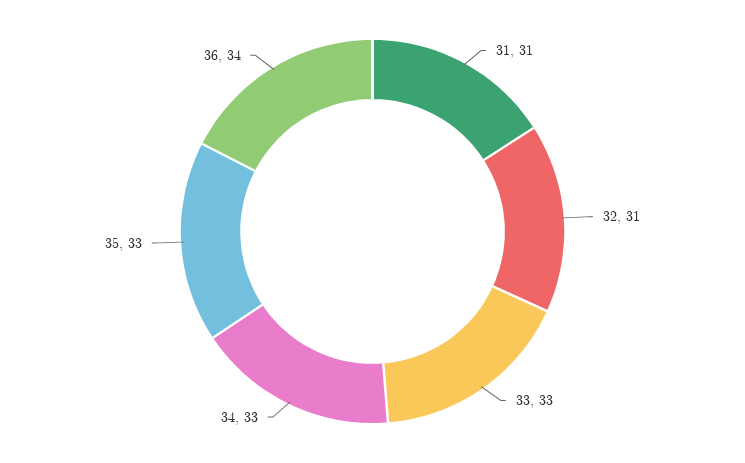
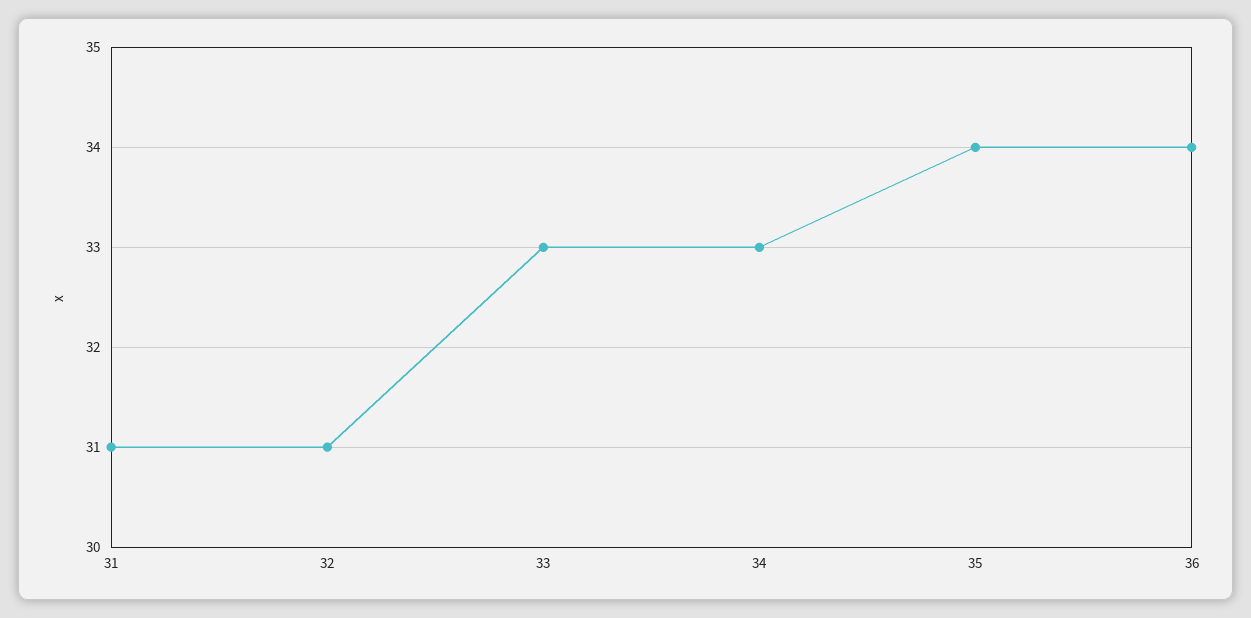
  {
    "31": 31,
    "32": 31,
    "33": 33,
    "34": 33,
-   "35": 33,
+   "35": 34,
    "36": 34
  }

